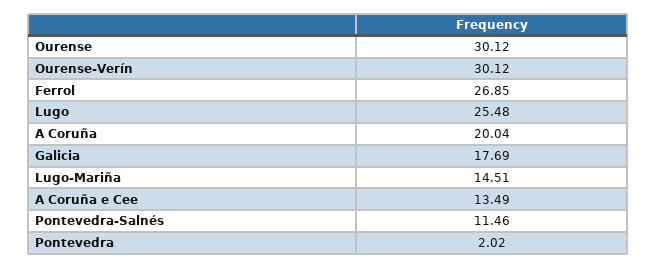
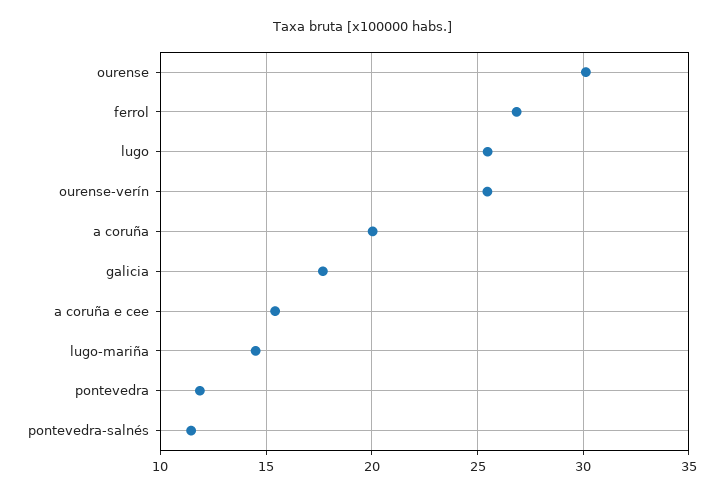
  {
    "Ourense": 30.12,
-   "Ourense-Verín": 30.12,
+   "Ourense-Verín": 25.5,
    "Ferrol": 26.85,
    "Lugo": 25.48,
    "A Coruña": 20.04,
    "Galicia": 17.69,
    "Lugo-Mariña": 14.51,
-   "A Coruña e Cee": 13.49,
+   "A Coruña e Cee": 15.5,
    "Pontevedra-Salnés": 11.46,
-   "Pontevedra": 2.02
+   "Pontevedra": 12
  }

